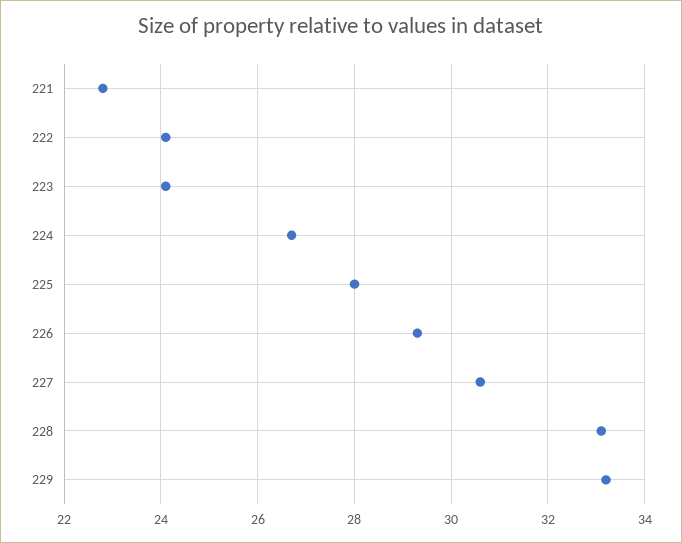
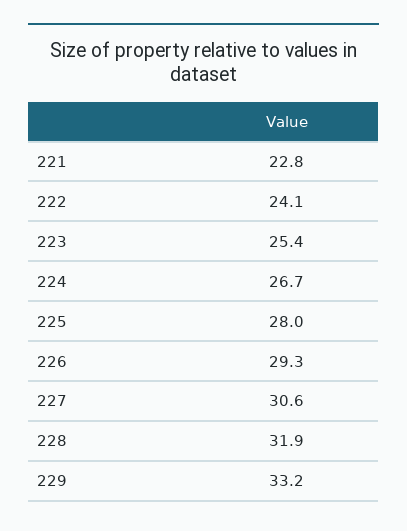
  {
    "221": 22.8,
    "222": 24.1,
-   "223": 24,
+   "223": 25.4,
    "224": 26.7,
    "225": 28,
    "226": 29.3,
    "227": 30.6,
-   "228": 33,
+   "228": 31.9,
    "229": 33.2
  }

